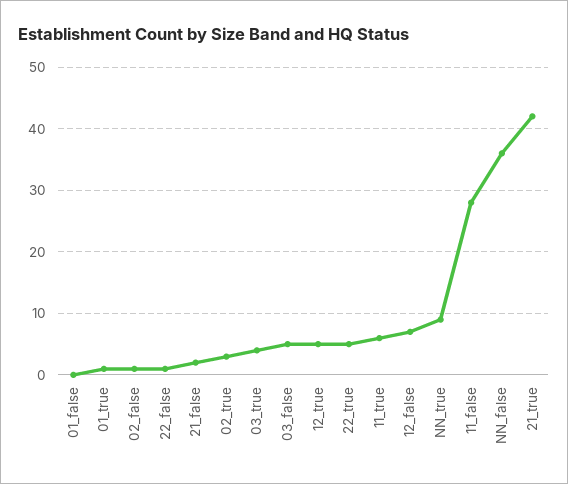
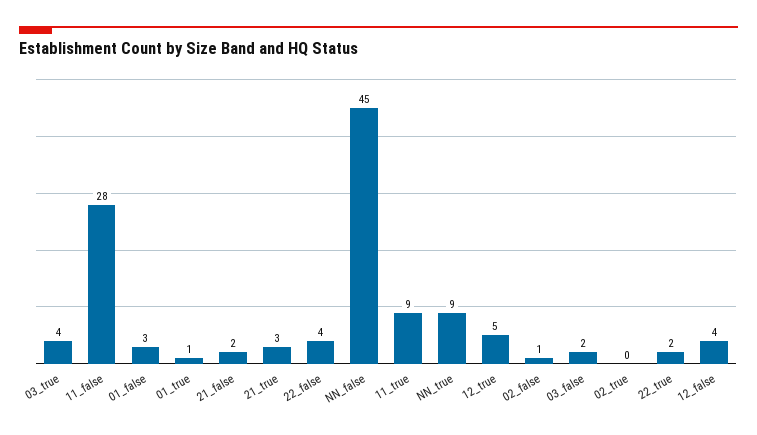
  {
-   "01_false": 0,
+   "01_false": 3,
    "01_true": 1,
    "02_false": 1,
-   "22_false": 1,
+   "22_false": 4,
    "21_false": 2,
-   "02_true": 3,
+   "02_true": 0,
    "03_true": 4,
-   "03_false": 5,
+   "03_false": 2,
    "12_true": 5,
-   "22_true": 5,
+   "22_true": 2,
-   "11_true": 6,
+   "11_true": 9,
-   "12_false": 7,
+   "12_false": 4,
    "NN_true": 9,
    "11_false": 28,
-   "NN_false": 36,
+   "NN_false": 45,
-   "21_true": 42
+   "21_true": 3
  }

